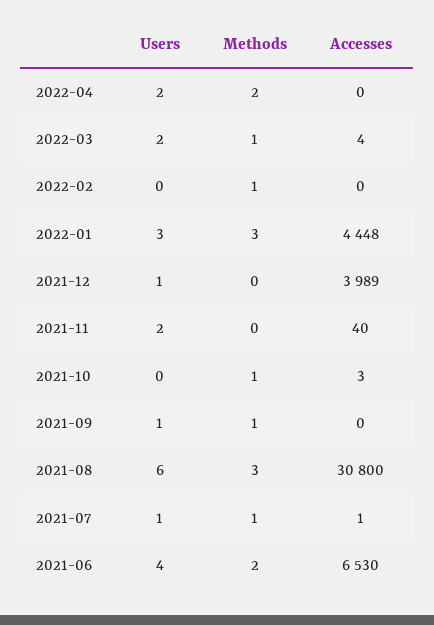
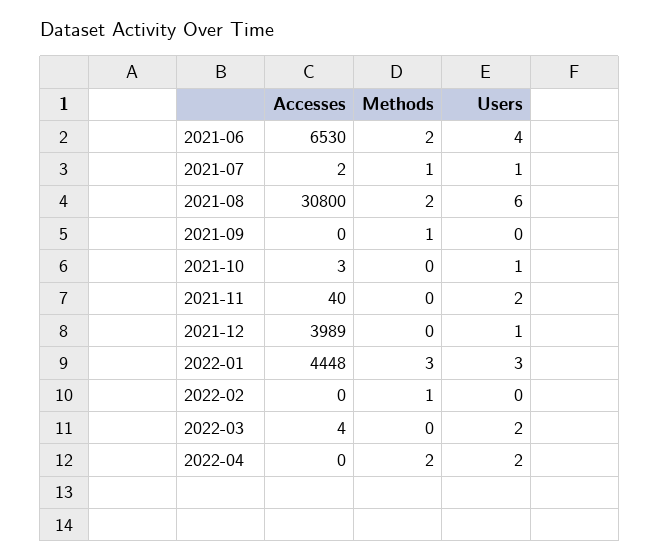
  {
    "Users": {
      "2022-04": 2,
      "2022-03": 2,
      "2022-02": 0,
      "2022-01": 3,
      "2021-12": 1,
      "2021-11": 2,
-     "2021-10": 0,
+     "2021-10": 1,
-     "2021-09": 1,
+     "2021-09": 0,
      "2021-08": 6,
      "2021-07": 1,
      "2021-06": 4
    },
    "Methods": {
      "2022-04": 2,
-     "2022-03": 1,
+     "2022-03": 0,
      "2022-02": 1,
      "2022-01": 3,
      "2021-12": 0,
      "2021-11": 0,
-     "2021-10": 1,
+     "2021-10": 0,
      "2021-09": 1,
-     "2021-08": 3,
+     "2021-08": 2,
      "2021-07": 1,
      "2021-06": 2
    },
    "Accesses": {
      "2022-04": 0,
      "2022-03": 4,
      "2022-02": 0,
      "2022-01": 4448,
      "2021-12": 3989,
      "2021-11": 40,
      "2021-10": 3,
      "2021-09": 0,
      "2021-08": 30800,
-     "2021-07": 1,
+     "2021-07": 2,
      "2021-06": 6530
    }
  }

